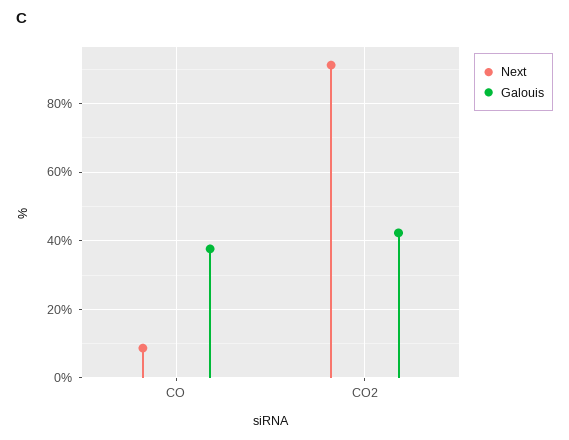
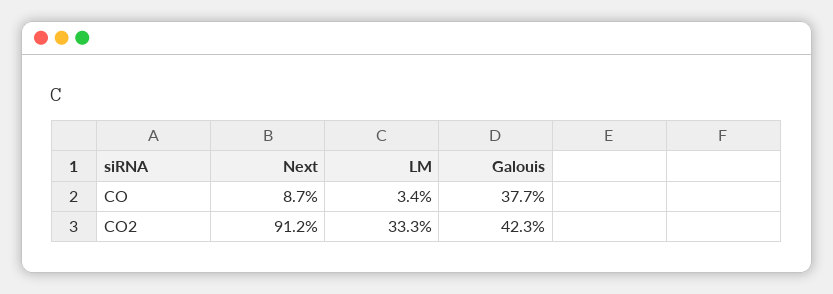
  {
    "Next": {
      "CO": 8.7,
      "CO2": 91.2
    },
    "Galouis": {
      "CO": 37.7,
      "CO2": 42.3
-   }
+   },
+   "LM": {
+     "CO": 3.4,
+     "CO2": 33.3
+   }
  }

